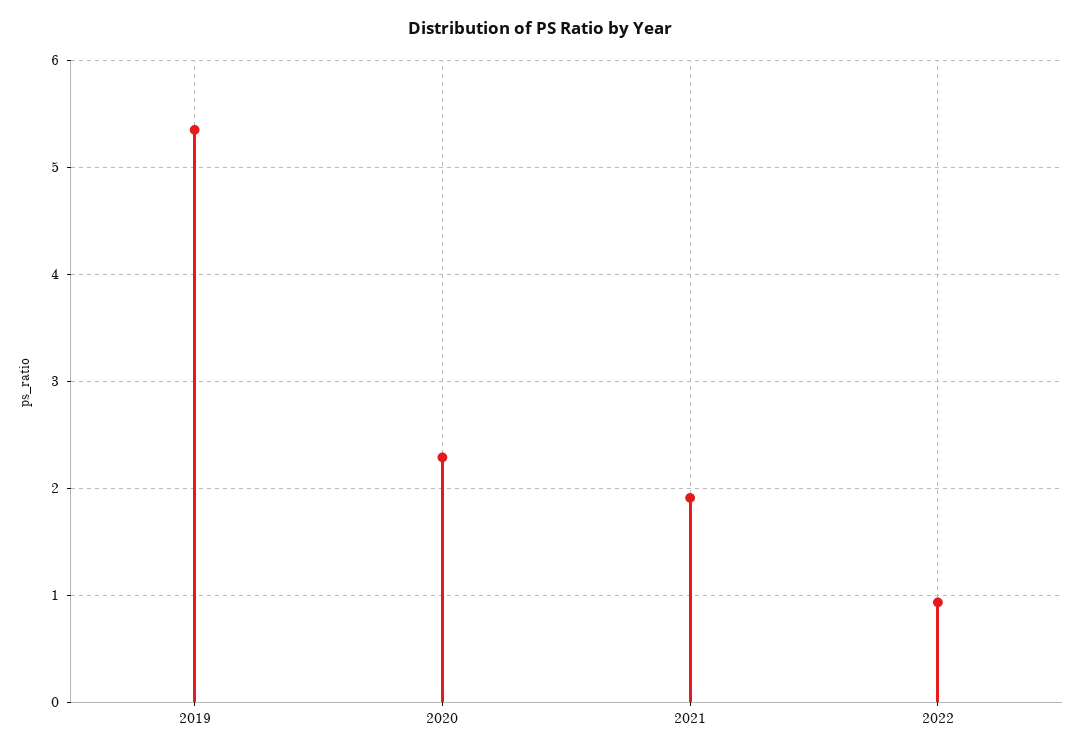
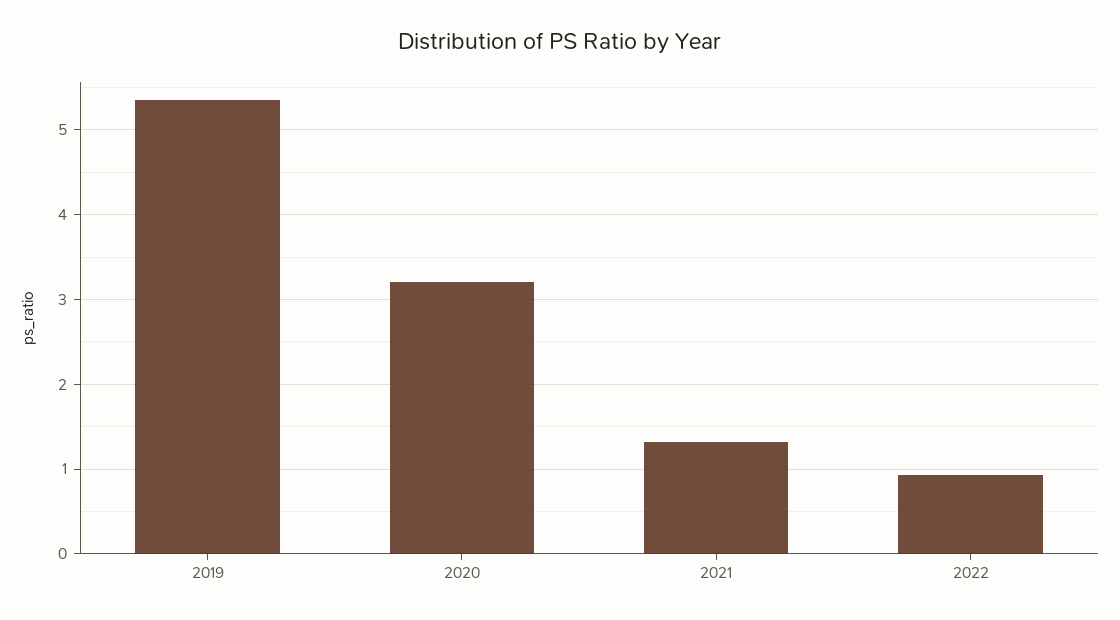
  {
    "2019": 5.4,
-   "2020": 2.3,
+   "2020": 3.2,
-   "2021": 1.9,
+   "2021": 1.3,
    "2022": 0.9
  }

